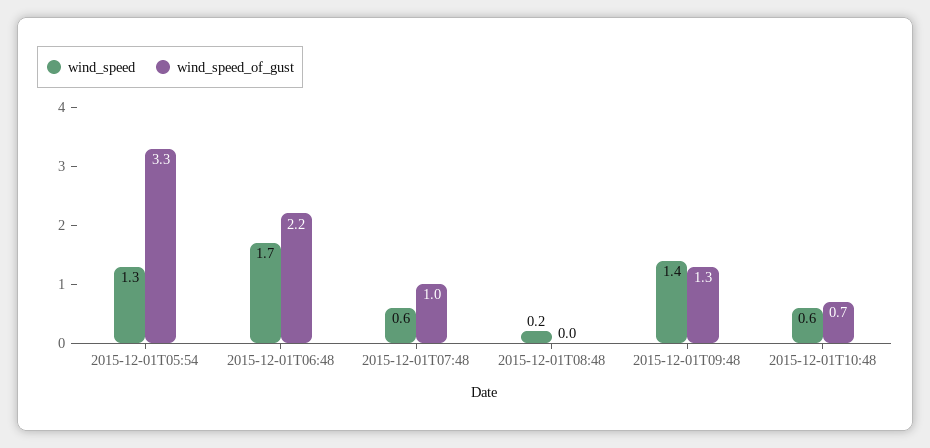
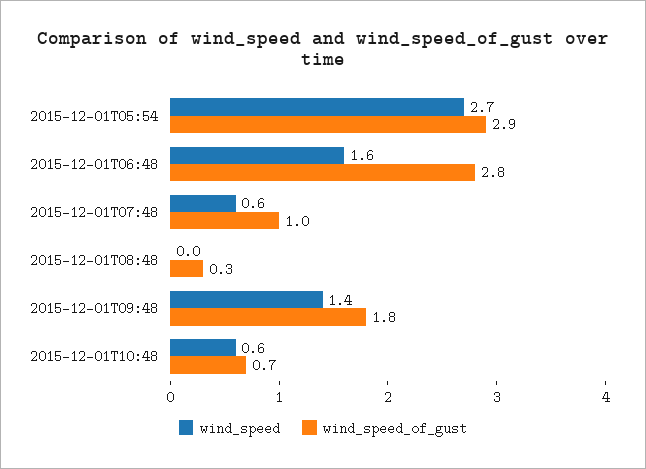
  {
    "wind_speed": {
-     "2015-12-01T05:54": 1.3,
+     "2015-12-01T05:54": 2.7,
-     "2015-12-01T06:48": 1.7,
+     "2015-12-01T06:48": 1.6,
      "2015-12-01T07:48": 0.6,
-     "2015-12-01T08:48": 0.2,
+     "2015-12-01T08:48": 0,
      "2015-12-01T09:48": 1.4,
      "2015-12-01T10:48": 0.6
    },
    "wind_speed_of_gust": {
-     "2015-12-01T05:54": 3.3,
+     "2015-12-01T05:54": 2.9,
-     "2015-12-01T06:48": 2.2,
+     "2015-12-01T06:48": 2.8,
      "2015-12-01T07:48": 1,
-     "2015-12-01T08:48": 0,
+     "2015-12-01T08:48": 0.3,
-     "2015-12-01T09:48": 1.3,
+     "2015-12-01T09:48": 1.8,
      "2015-12-01T10:48": 0.7
    }
  }

